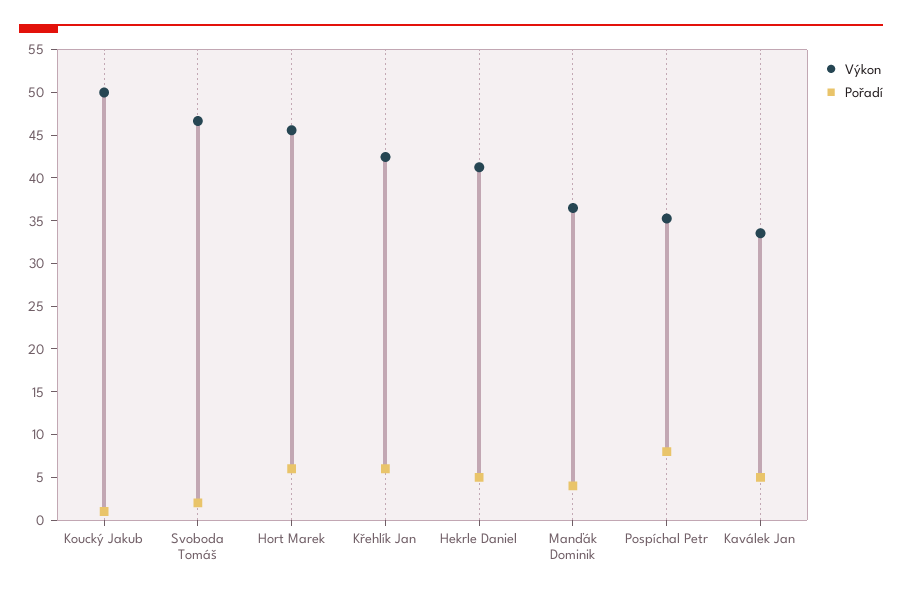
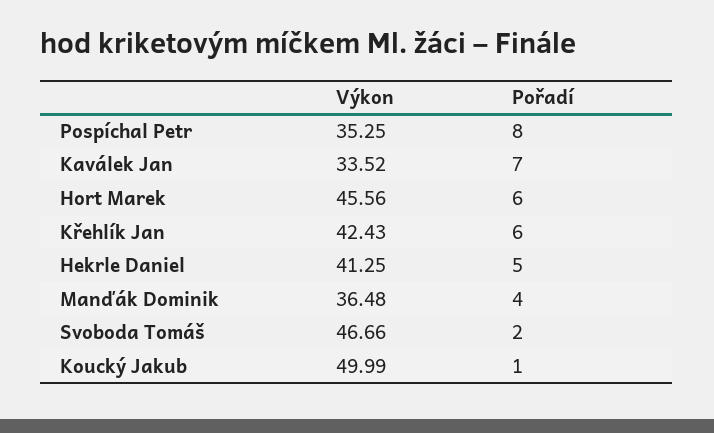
  {
    "Výkon": {
      "Koucký Jakub": 49.99,
      "Svoboda Tomáš": 46.66,
      "Hort Marek": 45.56,
      "Křehlík Jan": 42.43,
      "Hekrle Daniel": 41.25,
      "Manďák Dominik": 36.48,
      "Pospíchal Petr": 35.25,
      "Kaválek Jan": 33.52
    },
    "Pořadí": {
      "Koucký Jakub": 1,
      "Svoboda Tomáš": 2,
      "Hort Marek": 6,
      "Křehlík Jan": 6,
      "Hekrle Daniel": 5,
      "Manďák Dominik": 4,
      "Pospíchal Petr": 8,
-     "Kaválek Jan": 5
+     "Kaválek Jan": 7
    }
  }

